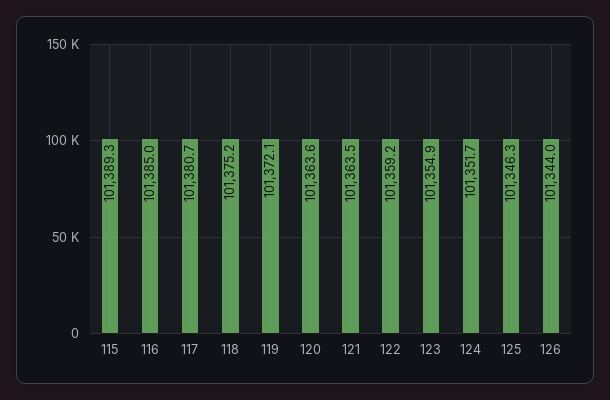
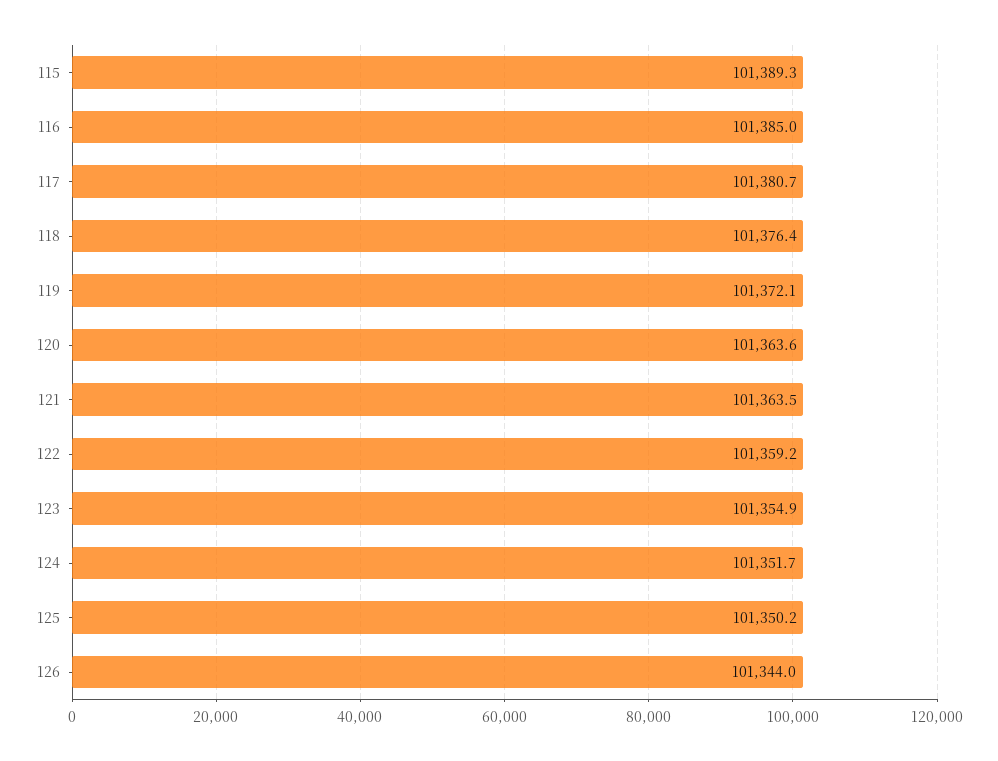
  {
    "115": 101389.3,
    "116": 101385,
    "117": 101380.7,
-   "118": 101375.2,
+   "118": 101376.4,
    "119": 101372.1,
    "120": 101363.6,
    "121": 101363.5,
    "122": 101359.2,
    "123": 101354.9,
    "124": 101351.7,
-   "125": 101346.3,
+   "125": 101350.2,
    "126": 101344
  }

